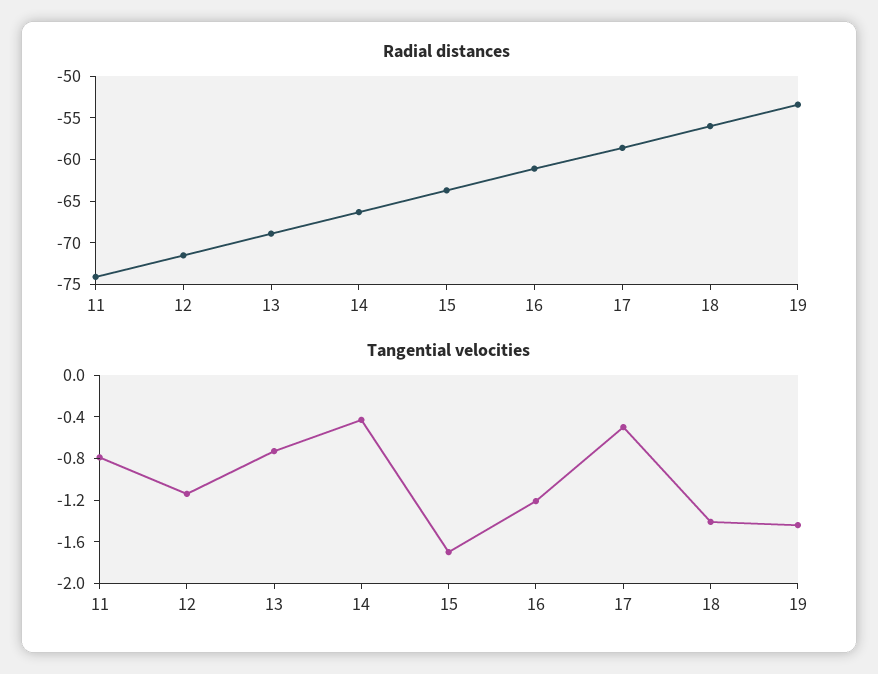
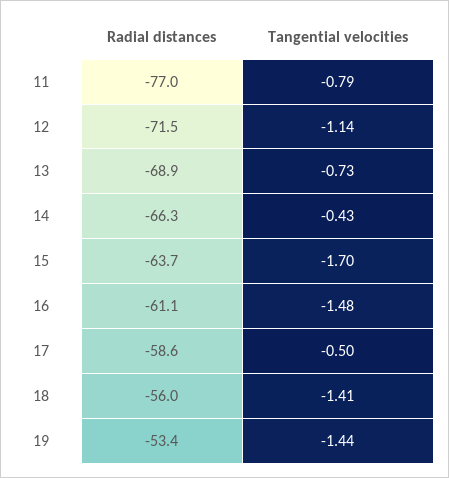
  {
    "Radial distances": {
-     "11": -74,
+     "11": -77,
      "12": -71.5,
      "13": -68.9,
      "14": -66.3,
      "15": -63.7,
      "16": -61.1,
      "17": -58.6,
      "18": -56,
      "19": -53.4
    },
    "Tangential velocities": {
      "11": -0.79,
      "12": -1.14,
      "13": -0.73,
      "14": -0.43,
      "15": -1.7,
-     "16": -1.2,
+     "16": -1.48,
      "17": -0.5,
      "18": -1.41,
      "19": -1.44
    }
  }

